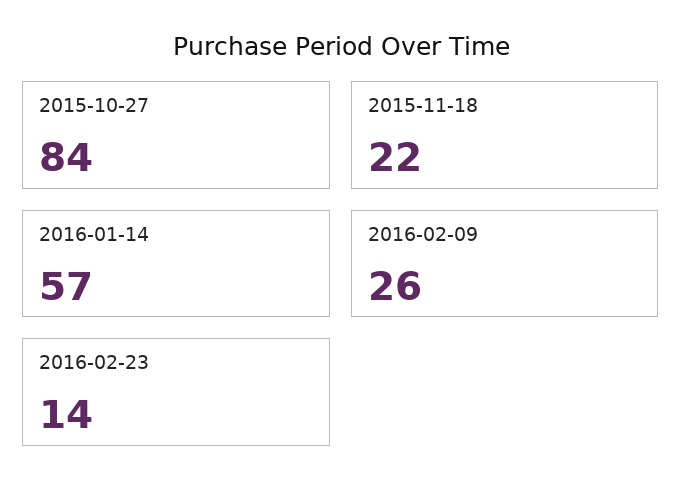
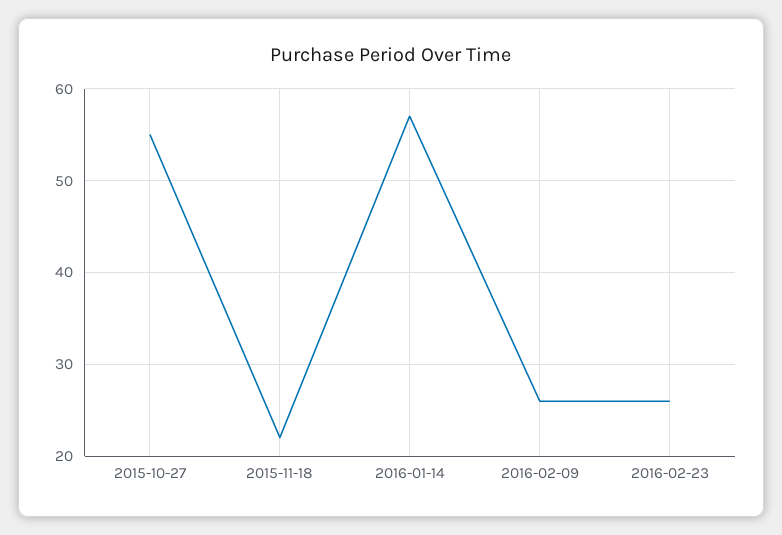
  {
-   "2015-10-27": 84,
+   "2015-10-27": 55,
    "2015-11-18": 22,
    "2016-01-14": 57,
    "2016-02-09": 26,
-   "2016-02-23": 14
+   "2016-02-23": 26
  }

